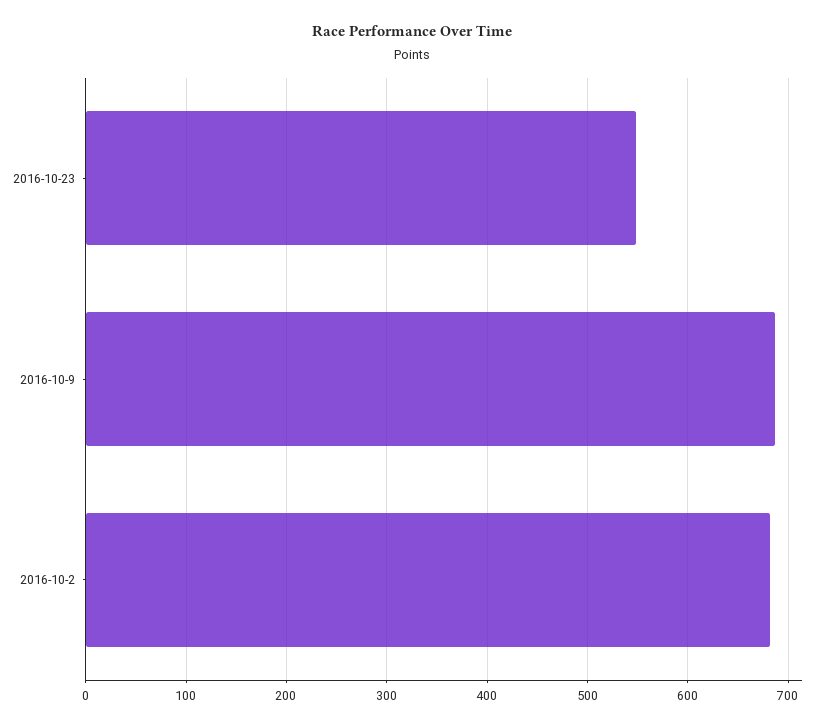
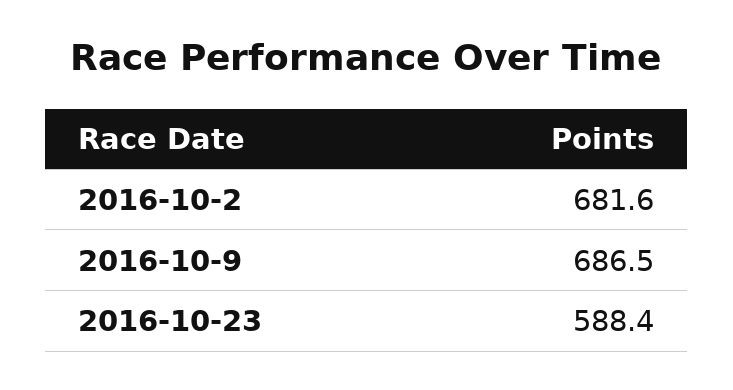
  {
-   "2016-10-23": 550,
+   "2016-10-23": 588.4,
    "2016-10-9": 686.5,
    "2016-10-2": 681.6
  }

